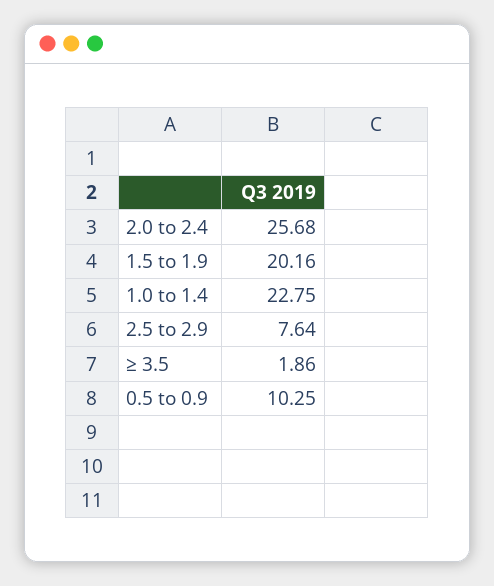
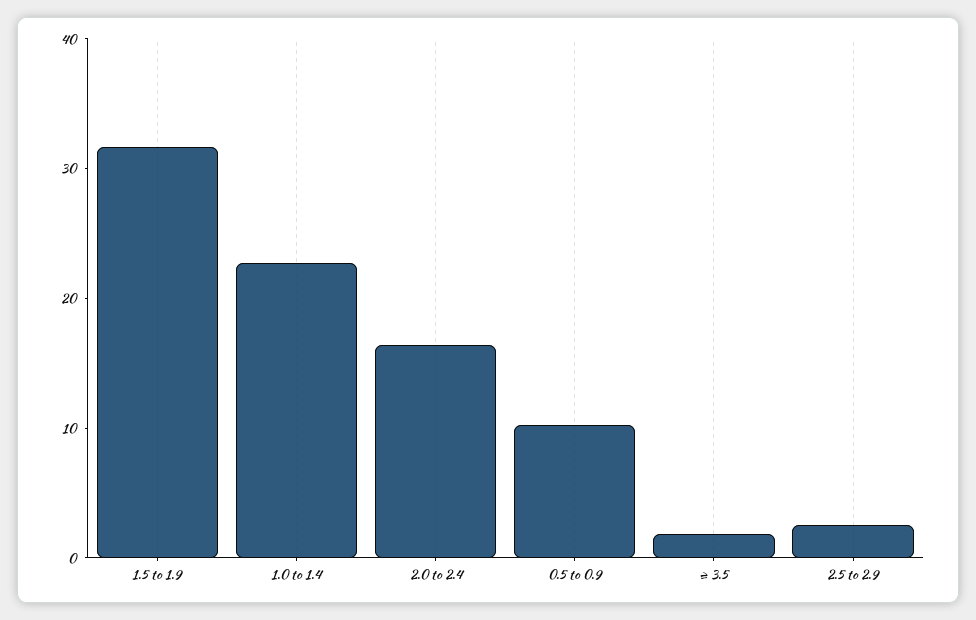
  {
-   "2.0 to 2.4": 25.68,
+   "2.0 to 2.4": 16,
-   "1.5 to 1.9": 20.16,
+   "1.5 to 1.9": 32,
    "1.0 to 1.4": 22.75,
-   "2.5 to 2.9": 7.64,
+   "2.5 to 2.9": 2,
    "≥ 3.5": 1.86,
    "0.5 to 0.9": 10.25
  }

